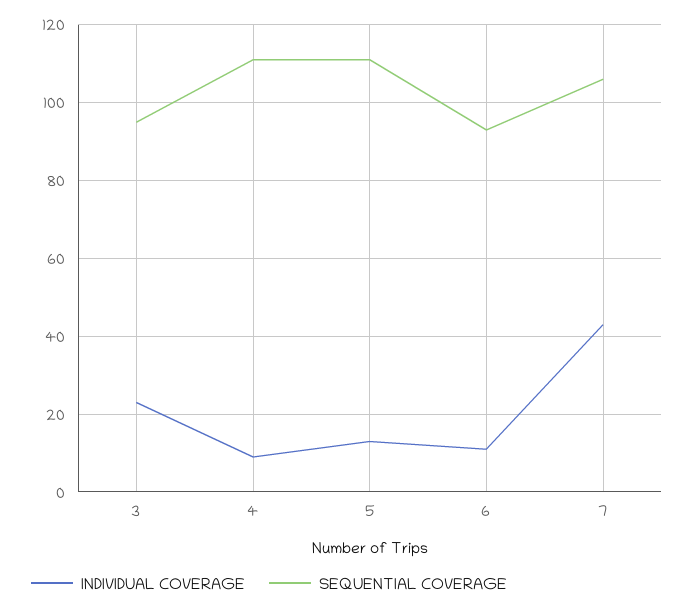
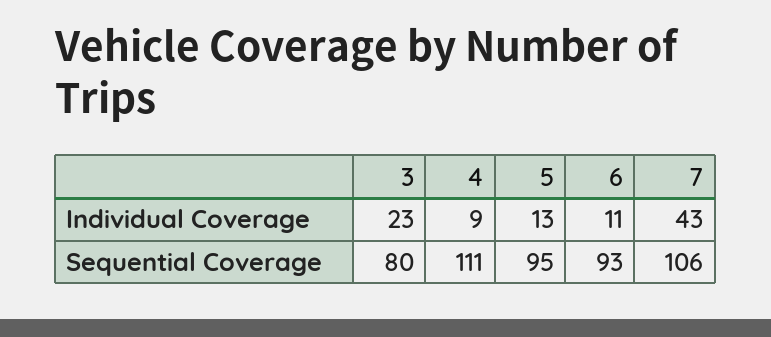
  {
    "INDIVIDUAL COVERAGE": {
      "3": 23,
      "4": 9,
      "5": 13,
      "6": 11,
      "7": 43
    },
    "SEQUENTIAL COVERAGE": {
-     "3": 95,
+     "3": 80,
      "4": 111,
-     "5": 110,
+     "5": 95,
      "6": 93,
      "7": 106
    }
  }

